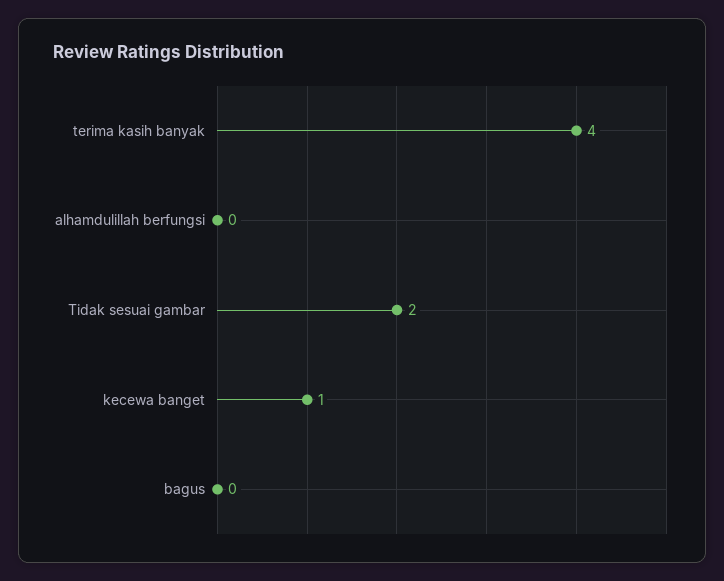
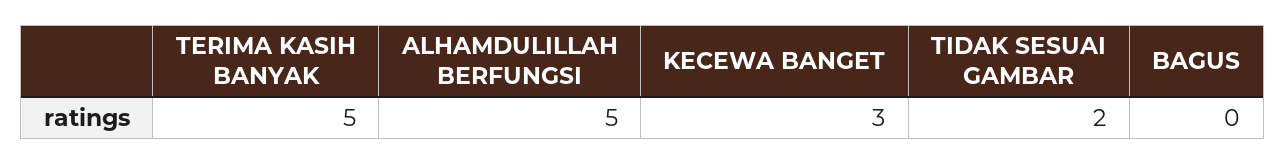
  {
-   "terima kasih banyak": 4,
+   "terima kasih banyak": 5,
-   "alhamdulillah berfungsi": 0,
+   "alhamdulillah berfungsi": 5,
    "Tidak sesuai gambar": 2,
-   "kecewa banget": 1,
+   "kecewa banget": 3,
    "bagus": 0
  }

